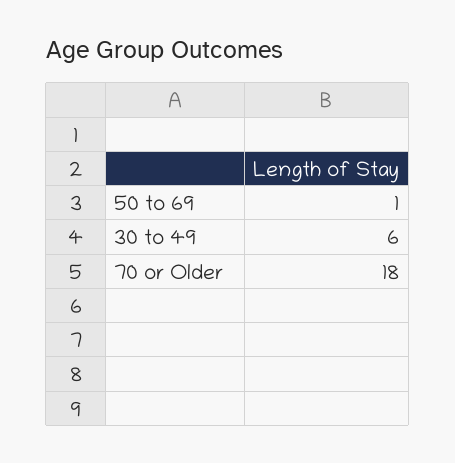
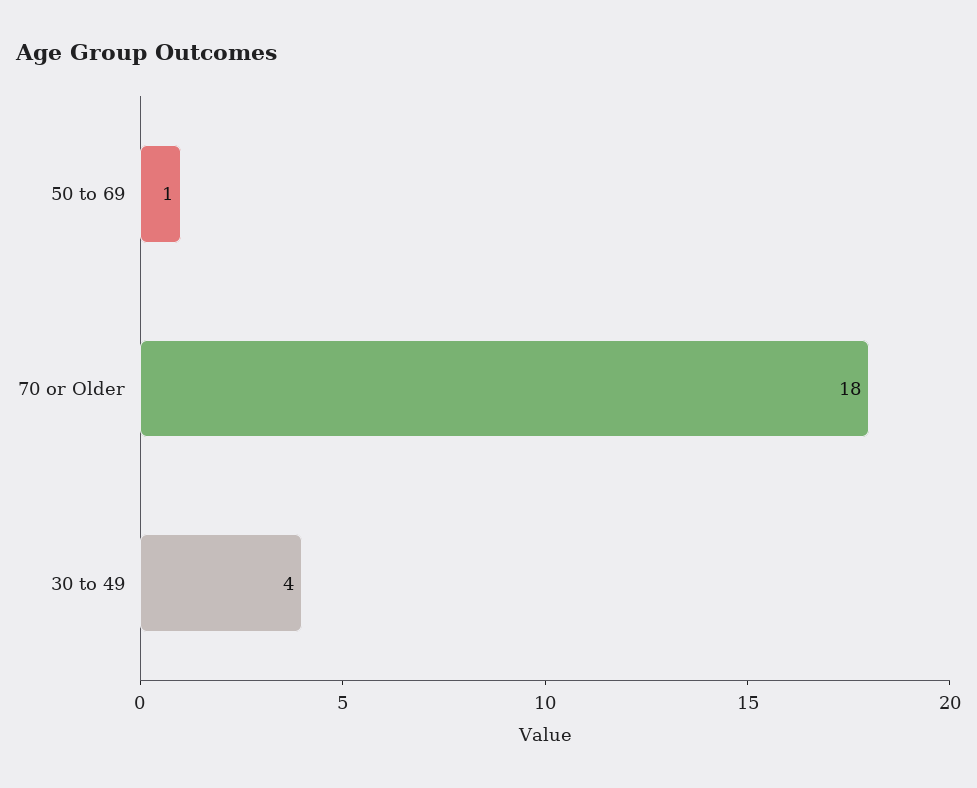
  {
    "50 to 69": 1,
-   "30 to 49": 6,
+   "30 to 49": 4,
    "70 or Older": 18
  }

